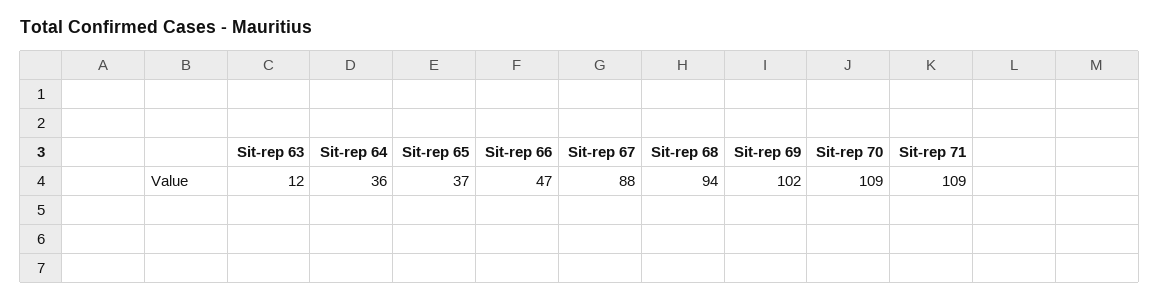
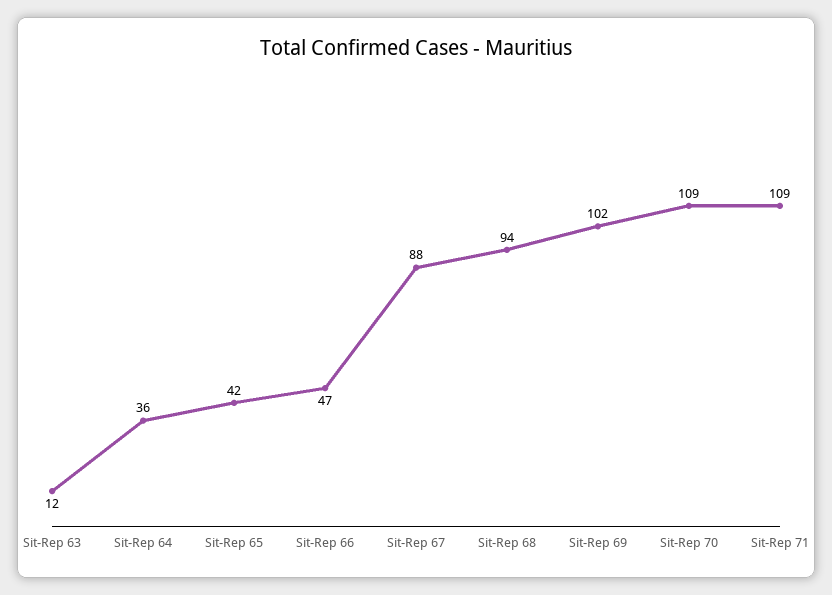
  {
    "Sit-rep 63": 12,
    "Sit-rep 64": 36,
-   "Sit-rep 65": 37,
+   "Sit-rep 65": 42,
    "Sit-rep 66": 47,
    "Sit-rep 67": 88,
    "Sit-rep 68": 94,
    "Sit-rep 69": 102,
    "Sit-rep 70": 109,
    "Sit-rep 71": 109
  }

